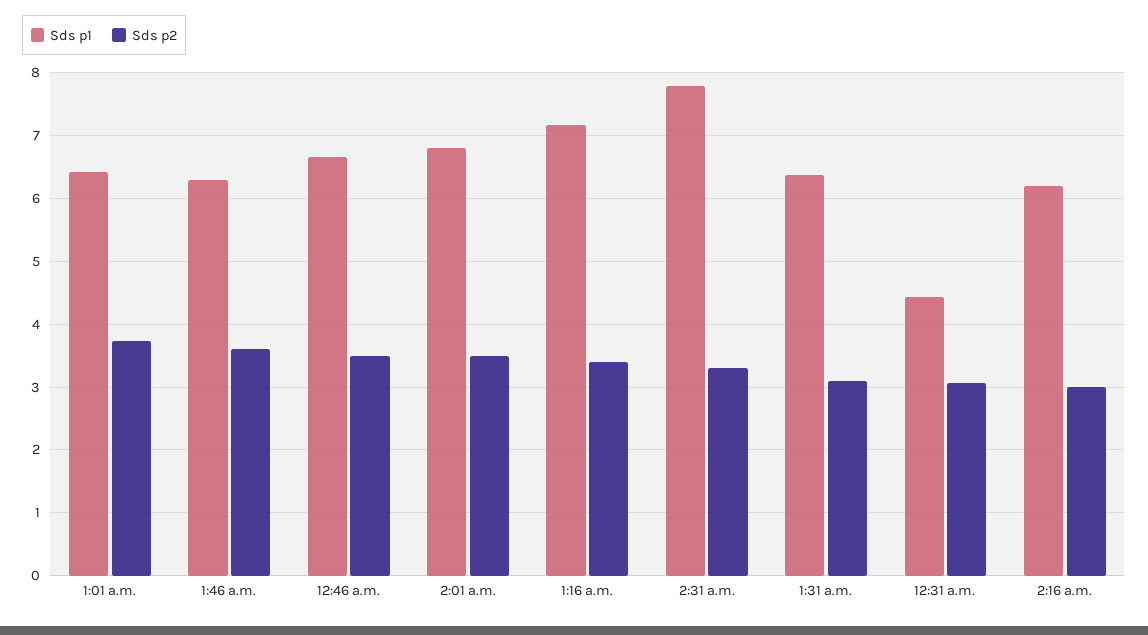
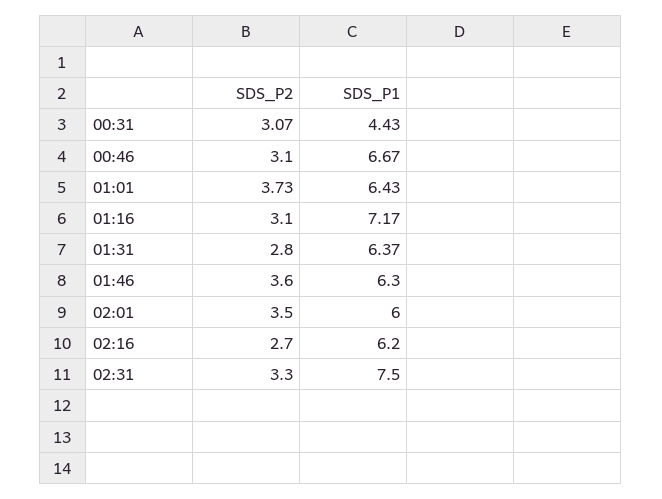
  {
    "Sds p1": {
      "1:01 a.m.": 6.43,
      "1:46 a.m.": 6.3,
      "12:46 a.m.": 6.67,
-     "2:01 a.m.": 6.8,
+     "2:01 a.m.": 6,
      "1:16 a.m.": 7.17,
-     "2:31 a.m.": 7.8,
+     "2:31 a.m.": 7.5,
      "1:31 a.m.": 6.37,
      "12:31 a.m.": 4.43,
      "2:16 a.m.": 6.2
    },
    "Sds p2": {
      "1:01 a.m.": 3.73,
      "1:46 a.m.": 3.6,
-     "12:46 a.m.": 3.5,
+     "12:46 a.m.": 3.1,
      "2:01 a.m.": 3.5,
-     "1:16 a.m.": 3.4,
+     "1:16 a.m.": 3.1,
      "2:31 a.m.": 3.3,
-     "1:31 a.m.": 3.1,
+     "1:31 a.m.": 2.8,
      "12:31 a.m.": 3.07,
-     "2:16 a.m.": 3
+     "2:16 a.m.": 2.7
    }
  }

